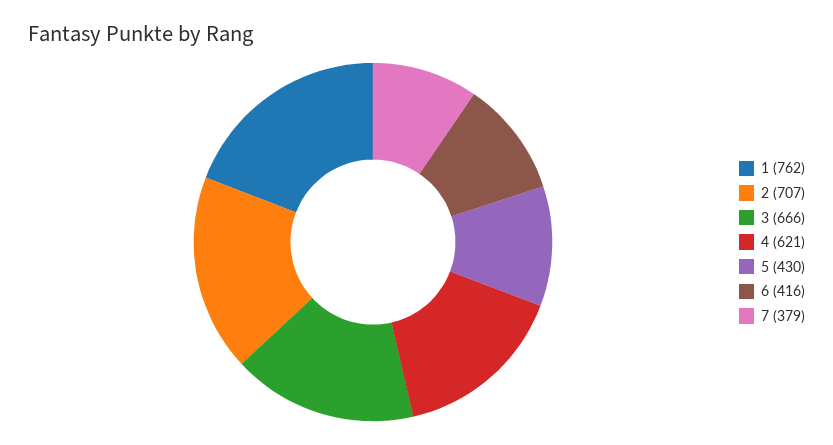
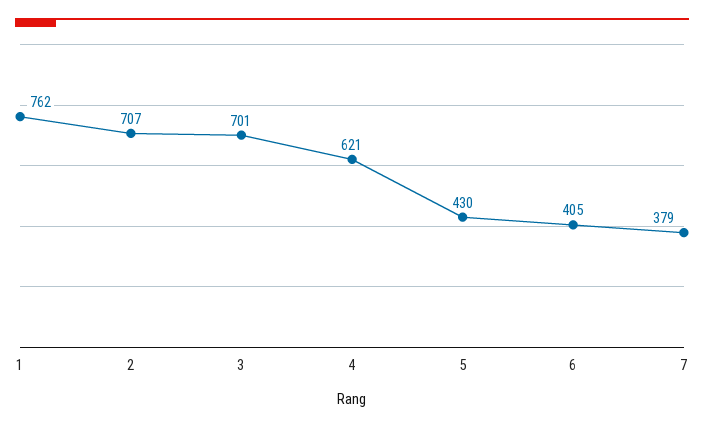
  {
    "1": 762,
    "2": 707,
-   "3": 666,
+   "3": 701,
    "4": 621,
    "5": 430,
-   "6": 416,
+   "6": 405,
    "7": 379
  }

